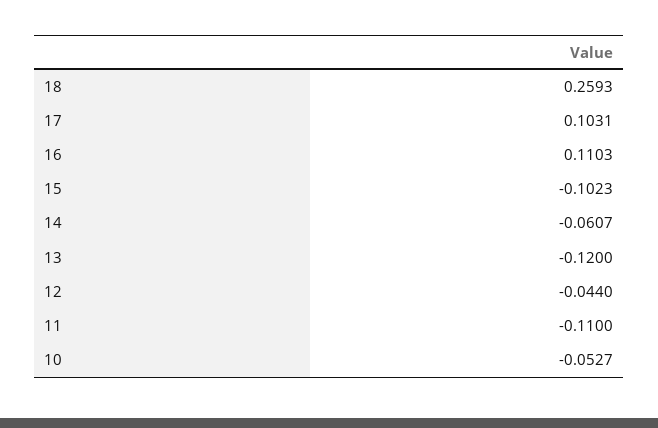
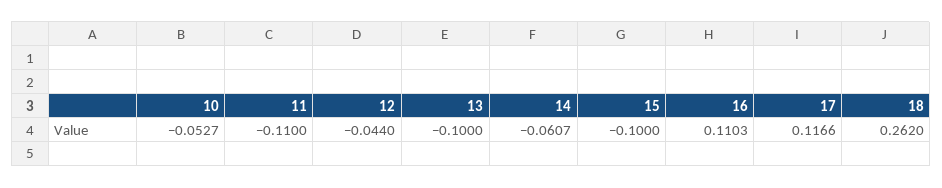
  {
-   "18": 0.2593,
+   "18": 0.262,
-   "17": 0.1031,
+   "17": 0.1166,
    "16": 0.1103,
-   "15": -0.1023,
+   "15": -0.1,
    "14": -0.0607,
-   "13": -0.12,
+   "13": -0.1,
    "12": -0.044,
    "11": -0.11,
    "10": -0.0527
  }

